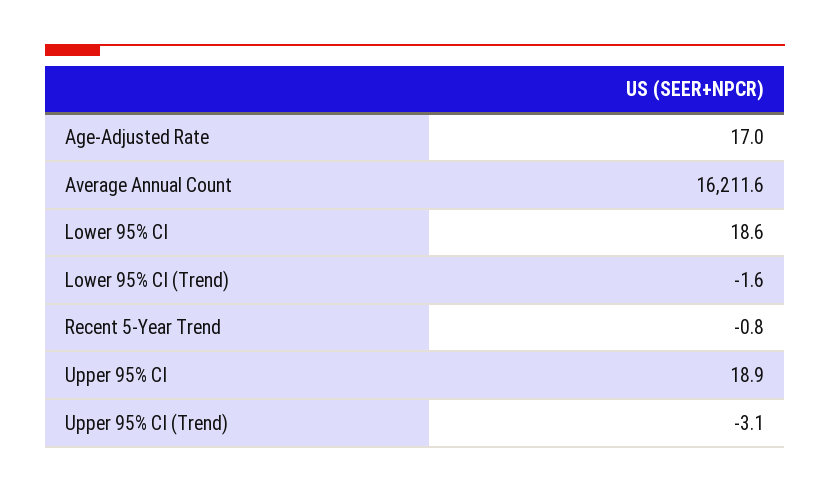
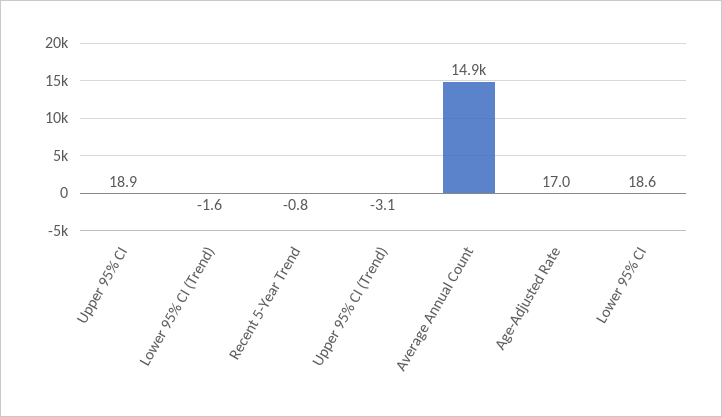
  {
    "Age-Adjusted Rate": 17,
-   "Average Annual Count": 16211.6,
+   "Average Annual Count": 14900,
    "Lower 95% CI": 18.6,
    "Lower 95% CI (Trend)": -1.6,
    "Recent 5-Year Trend": -0.8,
    "Upper 95% CI": 18.9,
    "Upper 95% CI (Trend)": -3.1
  }

